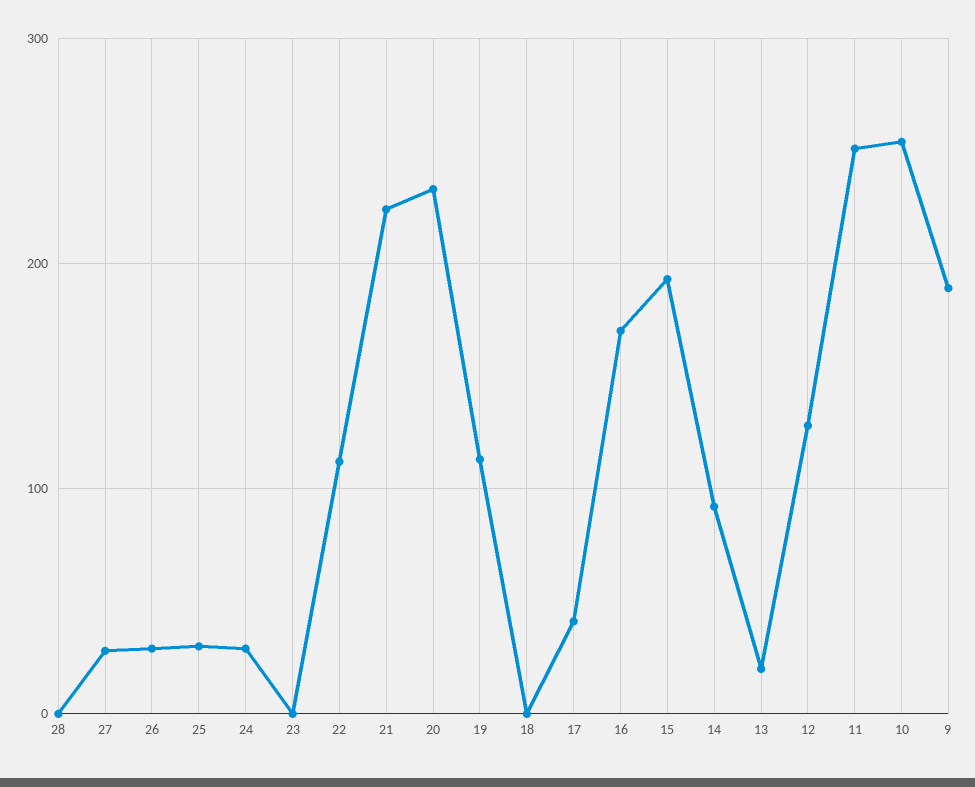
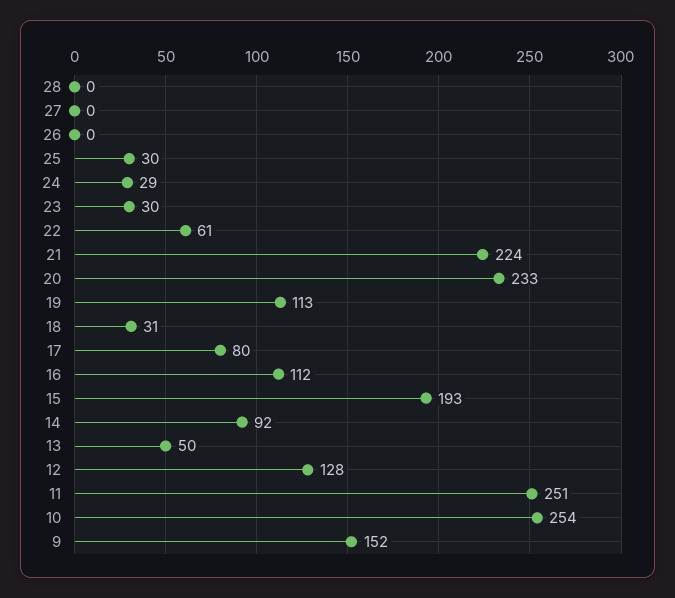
  {
    "28": 0,
-   "27": 30,
+   "27": 0,
-   "26": 30,
+   "26": 0,
    "25": 30,
    "24": 29,
-   "23": 0,
+   "23": 30,
-   "22": 110,
+   "22": 61,
    "21": 224,
    "20": 233,
    "19": 113,
-   "18": 0,
+   "18": 31,
-   "17": 40,
+   "17": 80,
-   "16": 170,
+   "16": 112,
    "15": 193,
    "14": 92,
-   "13": 20,
+   "13": 50,
    "12": 128,
    "11": 251,
    "10": 254,
-   "9": 190
+   "9": 152
  }

